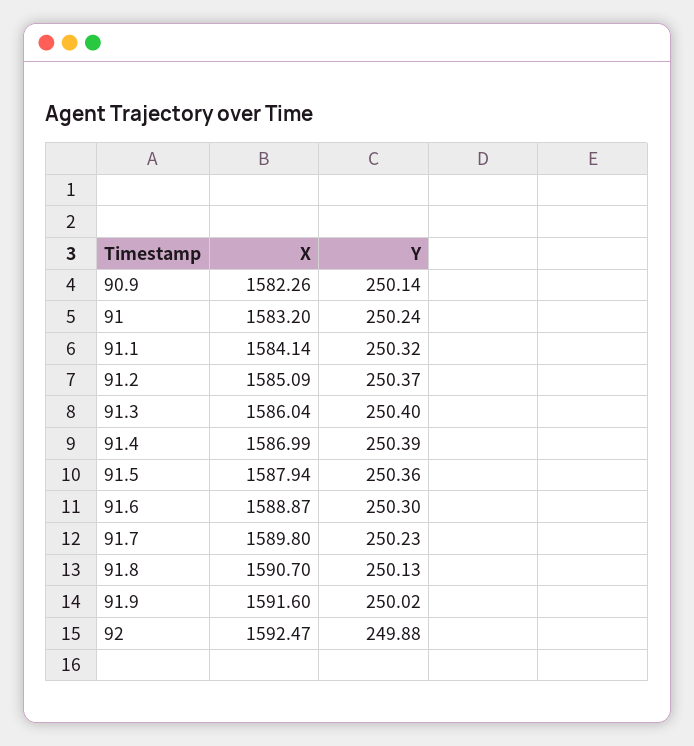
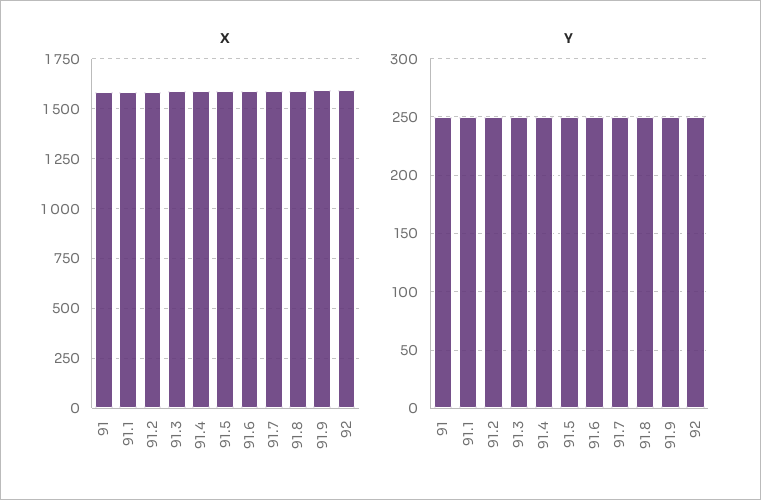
  {
    "X": {
-     "90.9": 1582.26,
      "91": 1583.2,
      "91.1": 1584.14,
      "91.2": 1585.09,
      "91.3": 1586.04,
      "91.4": 1586.99,
      "91.5": 1587.94,
      "91.6": 1588.87,
      "91.7": 1589.8,
      "91.8": 1590.7,
      "91.9": 1591.6,
      "92": 1592.47
    },
    "Y": {
-     "90.9": 250.14,
      "91": 250.24,
      "91.1": 250.32,
      "91.2": 250.37,
      "91.3": 250.4,
      "91.4": 250.39,
      "91.5": 250.36,
      "91.6": 250.3,
      "91.7": 250.23,
      "91.8": 250.13,
      "91.9": 250.02,
      "92": 249.88
    }
  }

